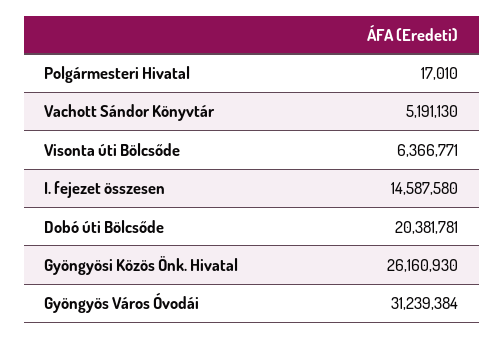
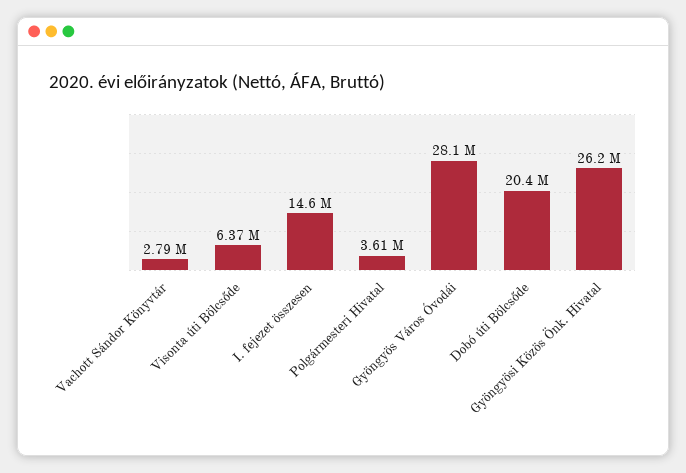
  {
-   "Polgármesteri Hivatal": 17010,
+   "Polgármesteri Hivatal": 3610000,
-   "Vachott Sándor Könyvtár": 5191130,
+   "Vachott Sándor Könyvtár": 2790000,
    "Visonta úti Bölcsőde": 6366771,
    "I. fejezet összesen": 14587580,
    "Dobó úti Bölcsőde": 20381781,
    "Gyöngyösi Közös Önk. Hivatal": 26160930,
-   "Gyöngyös Város Óvodái": 31239384
+   "Gyöngyös Város Óvodái": 28100000
  }

